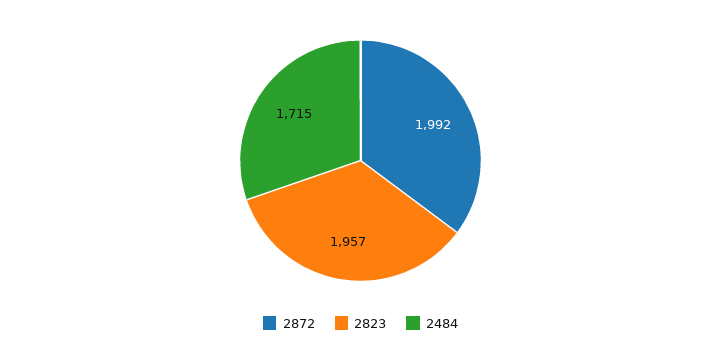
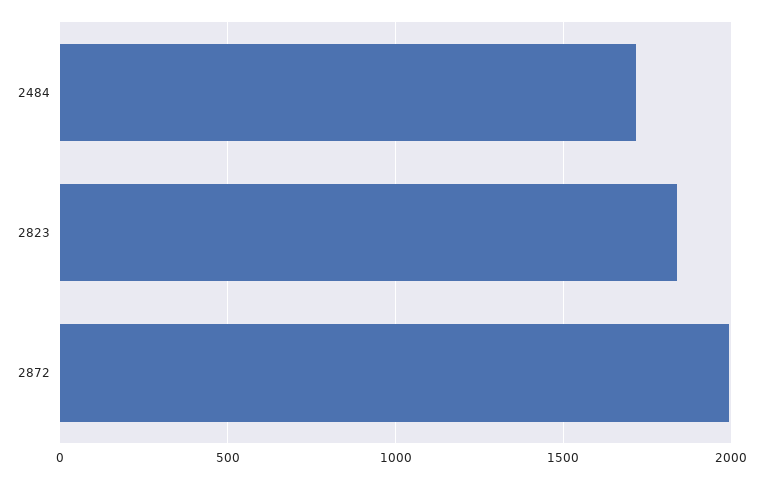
  {
    "2872": 1992,
-   "2823": 1957,
+   "2823": 1850,
    "2484": 1715
  }

